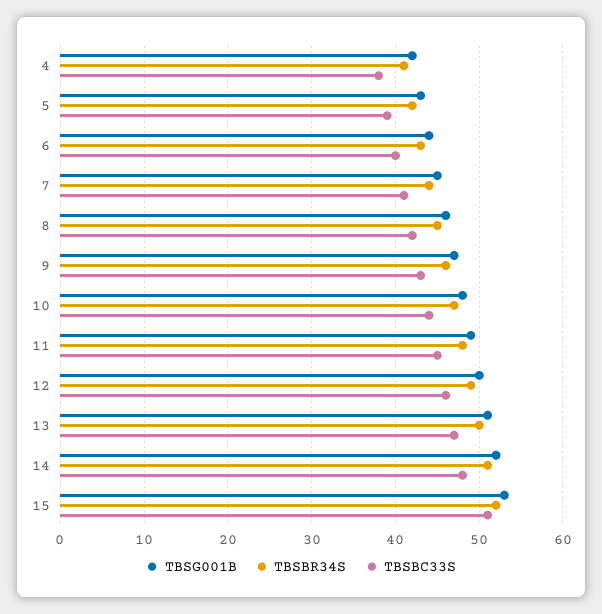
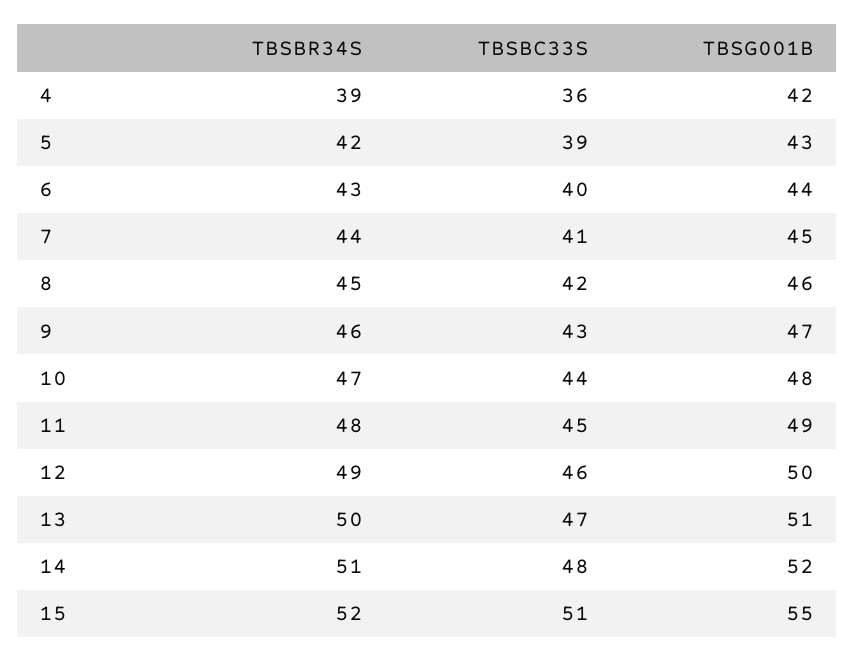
  {
    "TBSG001B": {
      "4": 42,
      "5": 43,
      "6": 44,
      "7": 45,
      "8": 46,
      "9": 47,
      "10": 48,
      "11": 49,
      "12": 50,
      "13": 51,
      "14": 52,
-     "15": 53
+     "15": 55
    },
    "TBSBR34S": {
-     "4": 41,
+     "4": 39,
      "5": 42,
      "6": 43,
      "7": 44,
      "8": 45,
      "9": 46,
      "10": 47,
      "11": 48,
      "12": 49,
      "13": 50,
      "14": 51,
      "15": 52
    },
    "TBSBC33S": {
-     "4": 38,
+     "4": 36,
      "5": 39,
      "6": 40,
      "7": 41,
      "8": 42,
      "9": 43,
      "10": 44,
      "11": 45,
      "12": 46,
      "13": 47,
      "14": 48,
      "15": 51
    }
  }

